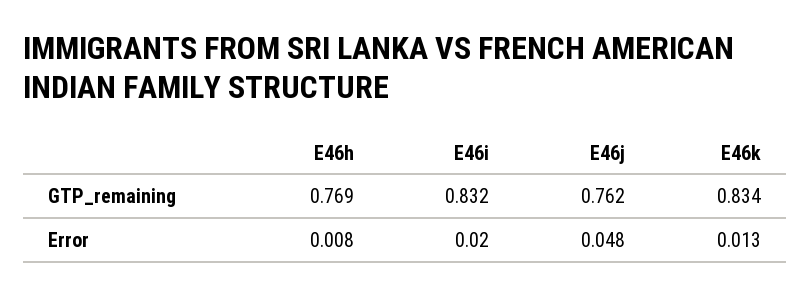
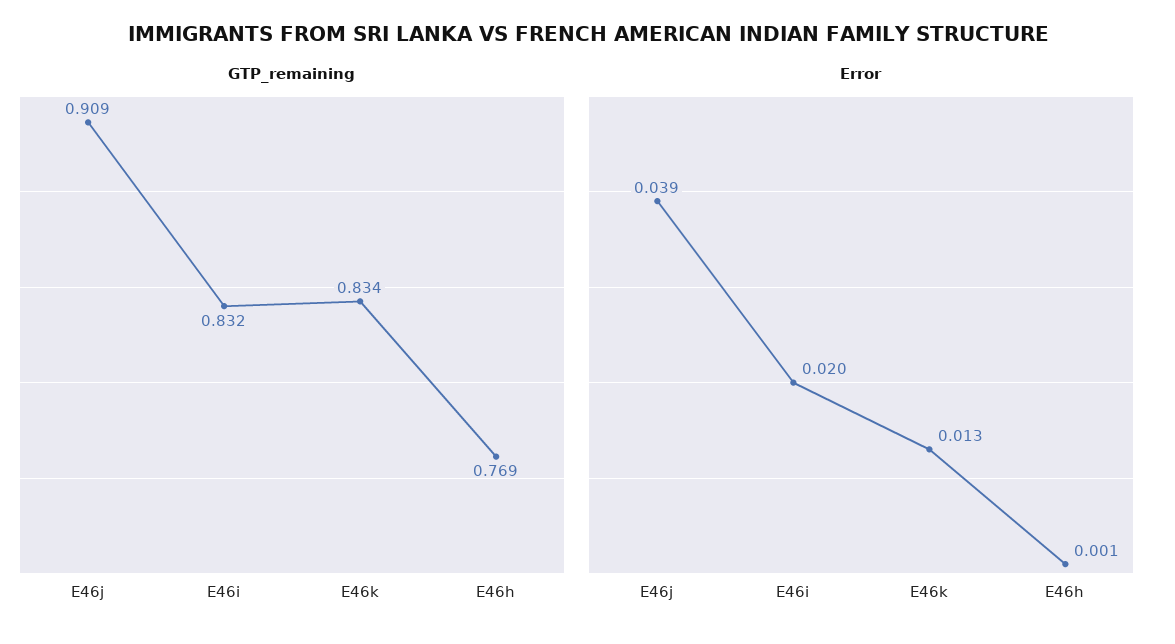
  {
    "GTP_remaining": {
      "E46h": 0.769,
      "E46i": 0.832,
-     "E46j": 0.762,
+     "E46j": 0.909,
      "E46k": 0.834
    },
    "Error": {
-     "E46h": 0.008,
+     "E46h": 0.001,
      "E46i": 0.02,
-     "E46j": 0.048,
+     "E46j": 0.039,
      "E46k": 0.013
    }
  }

